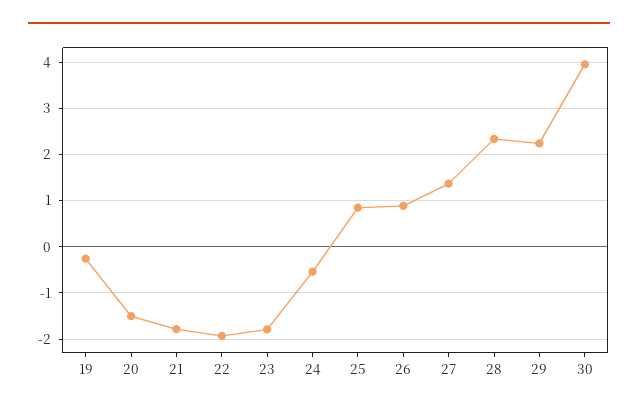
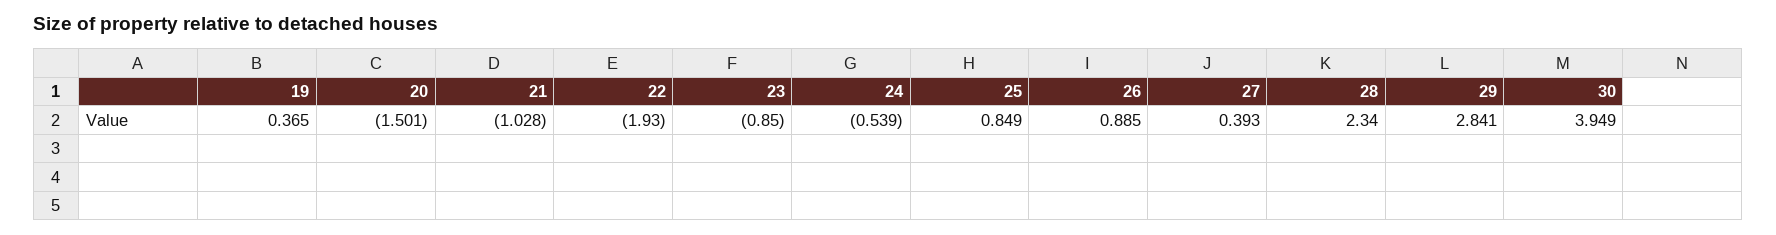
  {
-   "19": -0.2,
+   "19": 0.365,
    "20": -1.501,
-   "21": -1.8,
+   "21": -1.028,
    "22": -1.93,
-   "23": -1.8,
+   "23": -0.85,
    "24": -0.539,
    "25": 0.849,
    "26": 0.885,
-   "27": 1.4,
+   "27": 0.393,
    "28": 2.34,
-   "29": 2.2,
+   "29": 2.841,
    "30": 3.949
  }

